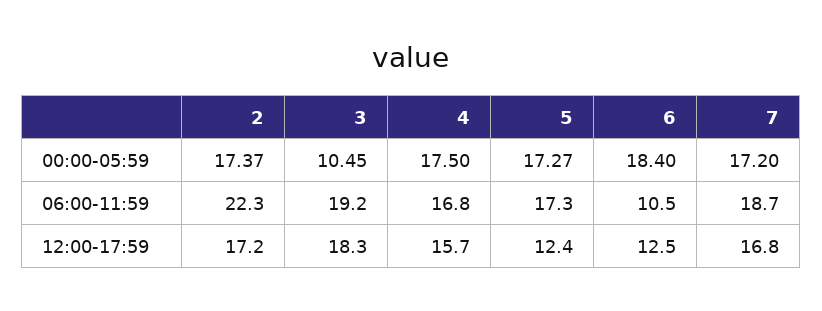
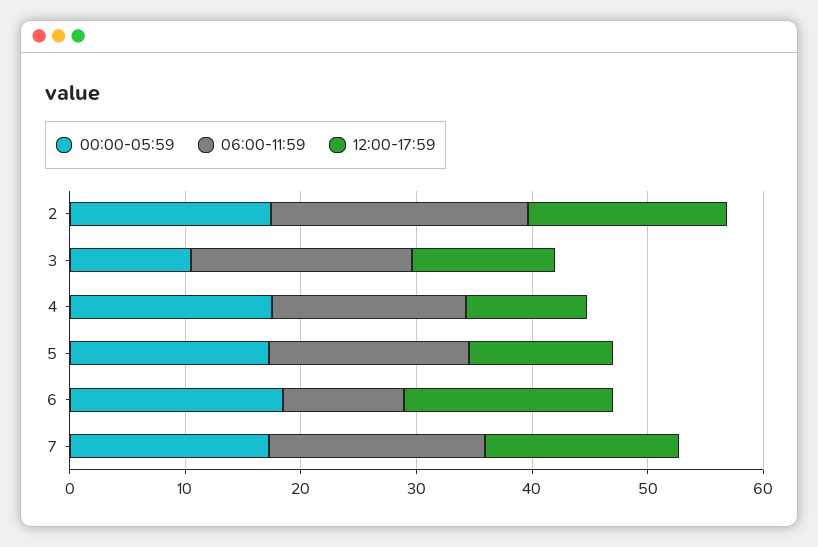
  {
    "00:00-05:59": {
      "2": 17.37,
      "3": 10.45,
      "4": 17.5,
      "5": 17.27,
      "6": 18.4,
      "7": 17.2
    },
    "06:00-11:59": {
      "2": 22.3,
      "3": 19.2,
      "4": 16.8,
      "5": 17.3,
      "6": 10.5,
      "7": 18.7
    },
    "12:00-17:59": {
      "2": 17.2,
-     "3": 18.3,
+     "3": 12,
-     "4": 15.7,
+     "4": 10,
      "5": 12.4,
-     "6": 12.5,
+     "6": 18,
      "7": 16.8
    }
  }

